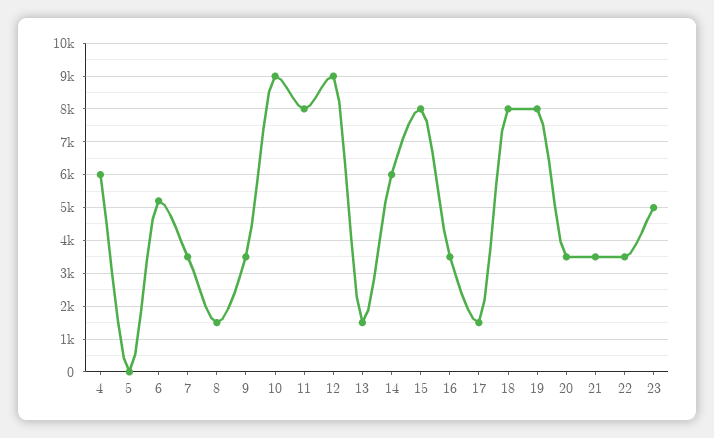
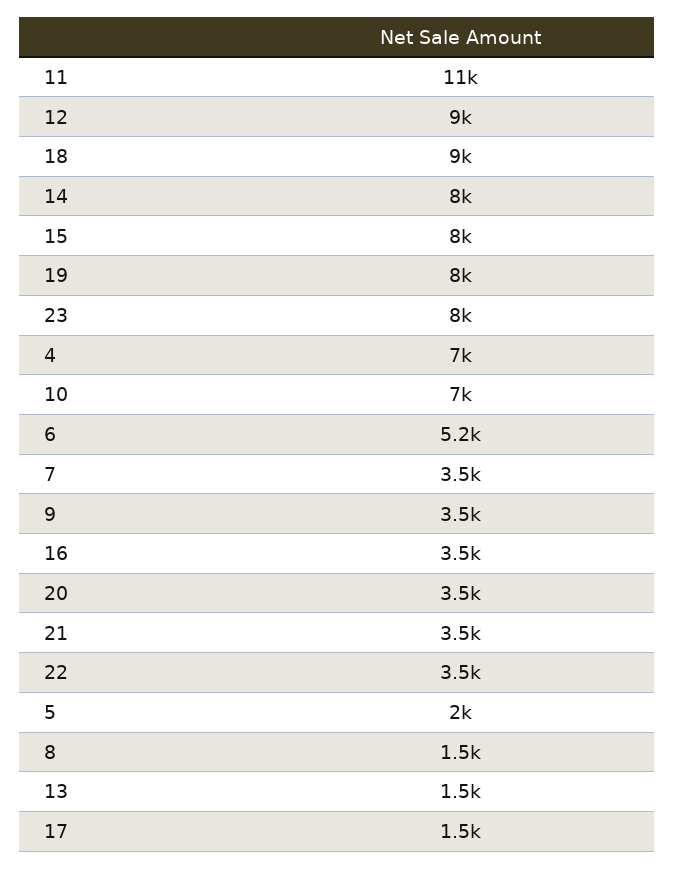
  {
-   "4": 6000,
+   "4": 7000,
-   "5": 0,
+   "5": 2000,
    "6": 5200,
    "7": 3500,
    "8": 1500,
    "9": 3500,
-   "10": 9000,
+   "10": 7000,
-   "11": 8000,
+   "11": 11000,
    "12": 9000,
    "13": 1500,
-   "14": 6000,
+   "14": 8000,
    "15": 8000,
    "16": 3500,
    "17": 1500,
-   "18": 8000,
+   "18": 9000,
    "19": 8000,
    "20": 3500,
    "21": 3500,
    "22": 3500,
-   "23": 5000
+   "23": 8000
  }

